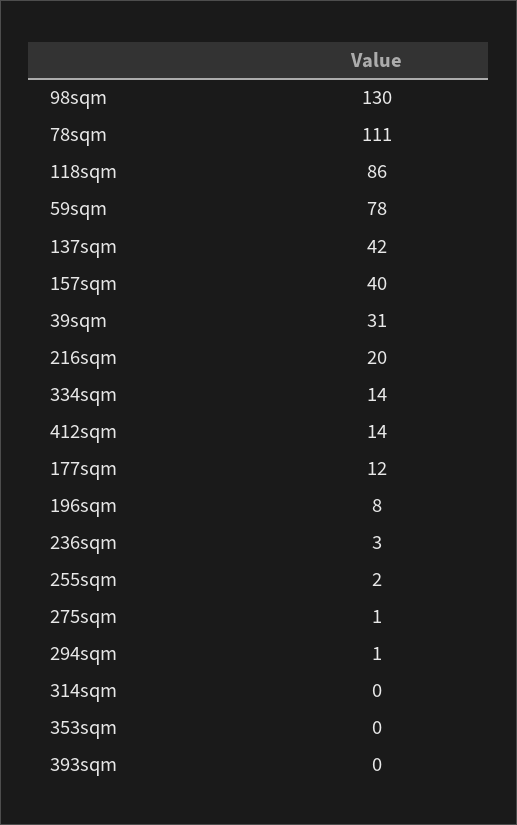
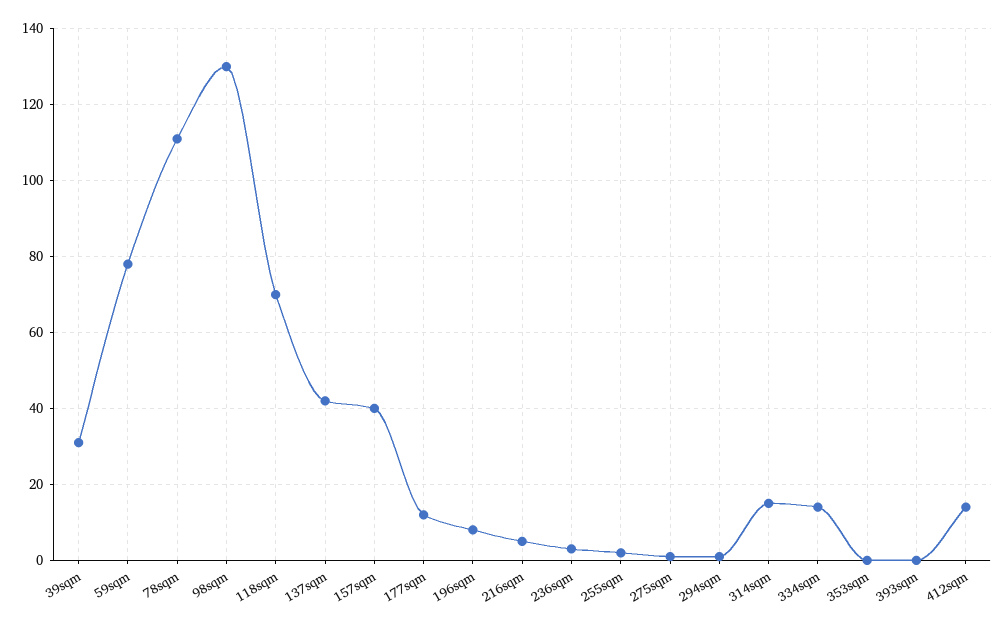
  {
    "98sqm": 130,
    "78sqm": 111,
-   "118sqm": 86,
+   "118sqm": 70,
    "59sqm": 78,
    "137sqm": 42,
    "157sqm": 40,
    "39sqm": 31,
-   "216sqm": 20,
+   "216sqm": 5,
    "334sqm": 14,
    "412sqm": 14,
    "177sqm": 12,
    "196sqm": 8,
    "236sqm": 3,
    "255sqm": 2,
    "275sqm": 1,
    "294sqm": 1,
-   "314sqm": 0,
+   "314sqm": 15,
    "353sqm": 0,
    "393sqm": 0
  }

